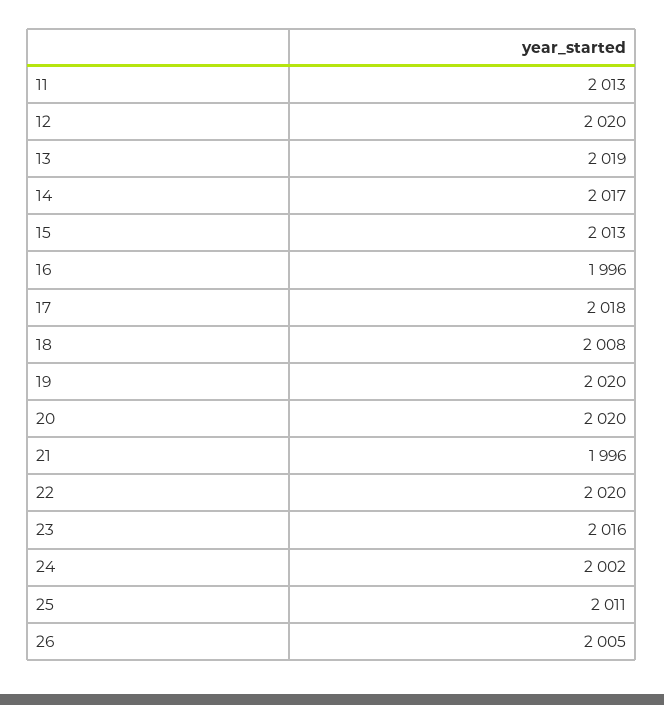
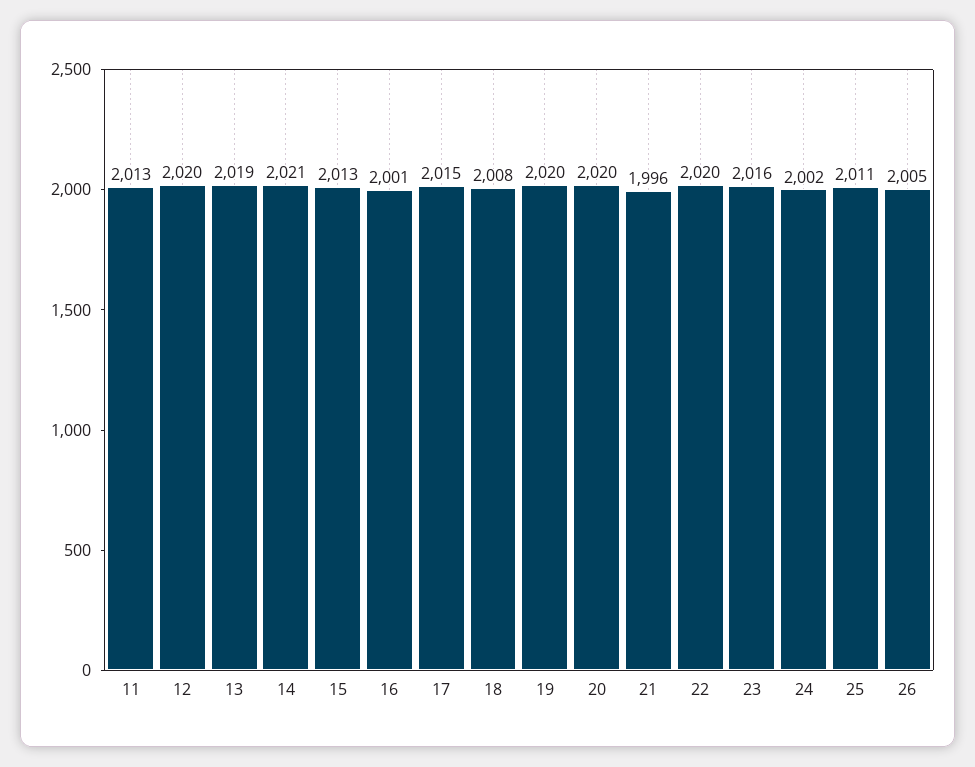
  {
    "11": 2013,
    "12": 2020,
    "13": 2019,
-   "14": 2017,
+   "14": 2021,
    "15": 2013,
-   "16": 1996,
+   "16": 2001,
-   "17": 2018,
+   "17": 2015,
    "18": 2008,
    "19": 2020,
    "20": 2020,
    "21": 1996,
    "22": 2020,
    "23": 2016,
    "24": 2002,
    "25": 2011,
    "26": 2005
  }

